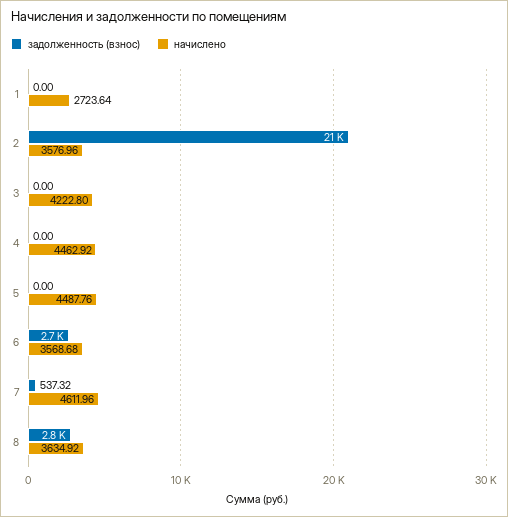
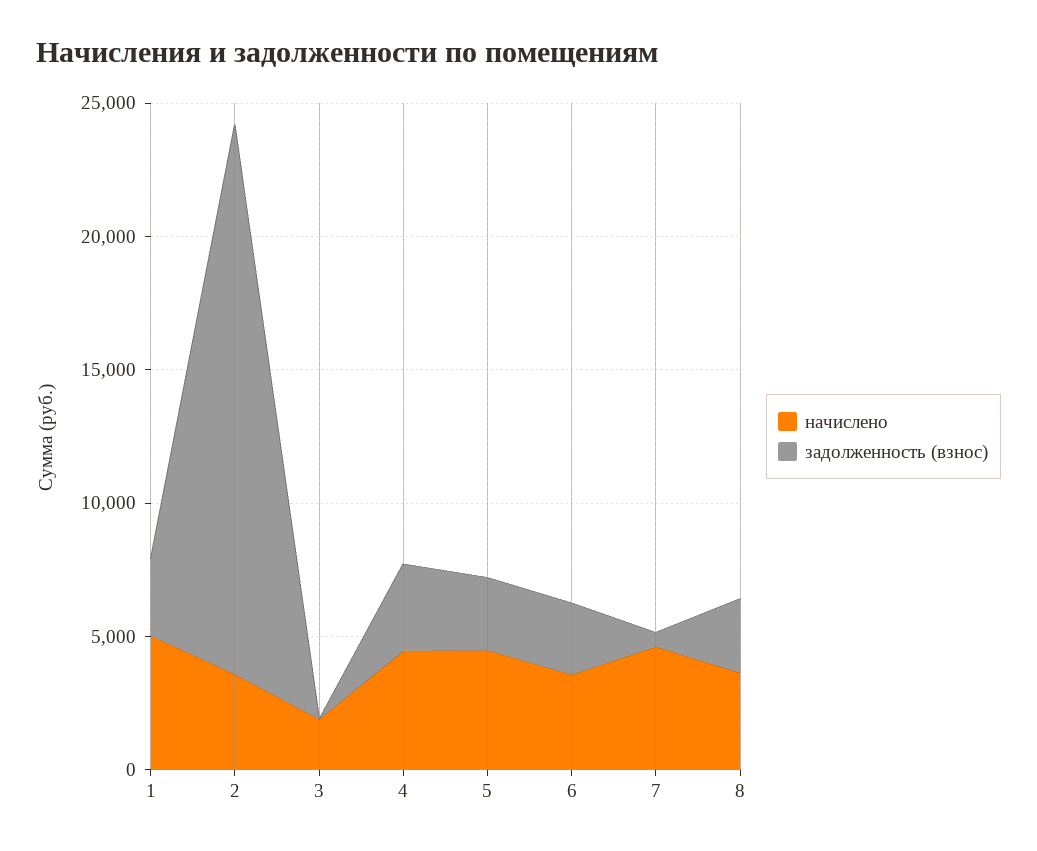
  {
    "задолженность (взнос)": {
-     "1": 0,
+     "1": 3000,
      "2": 21000,
      "3": 0,
-     "4": 0,
+     "4": 3000,
-     "5": 0,
+     "5": 3000,
      "6": 2700,
      "7": 537.32,
      "8": 2800
    },
    "начислено": {
-     "1": 2723.64,
+     "1": 5000,
      "2": 3576.96,
-     "3": 4222.8,
+     "3": 2000,
      "4": 4462.92,
      "5": 4487.76,
      "6": 3568.68,
      "7": 4611.96,
      "8": 3634.92
    }
  }

